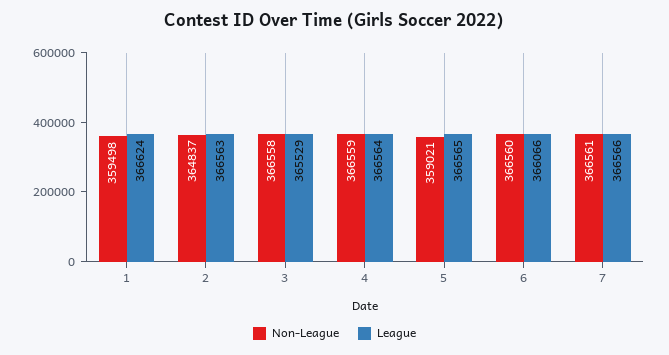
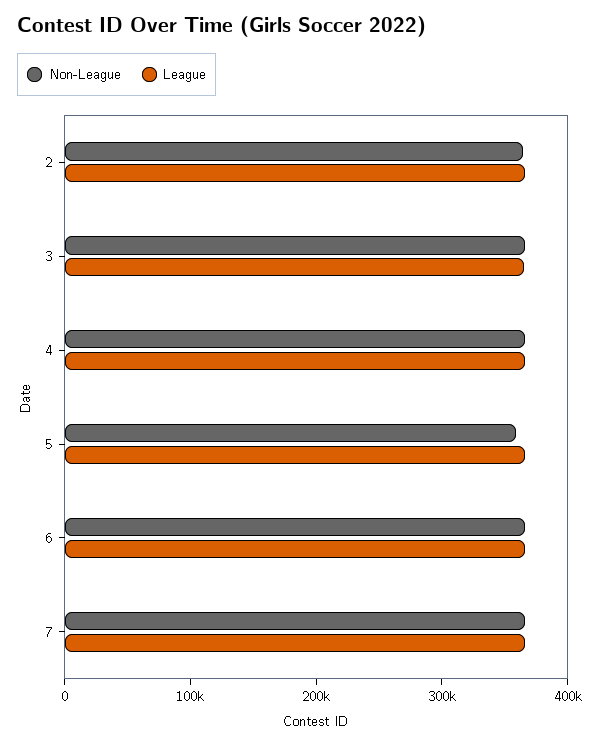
  {
    "Non-League": {
-     "1": 359498,
      "2": 364837,
      "3": 366558,
      "4": 366559,
      "5": 359021,
      "6": 366560,
      "7": 366561
    },
    "League": {
-     "1": 366624,
      "2": 366563,
      "3": 365529,
      "4": 366564,
      "5": 366565,
      "6": 366066,
      "7": 366566
    }
  }

